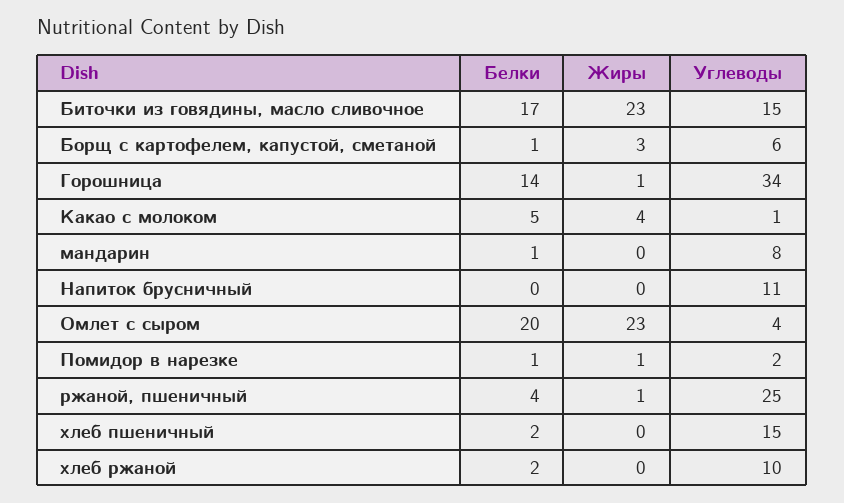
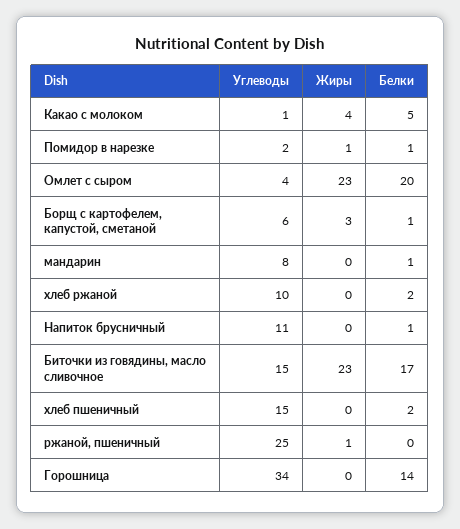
  {
    "Белки": {
      "Биточки из говядины, масло сливочное": 17,
      "Борщ с картофелем, капустой, сметаной": 1,
      "Горошница": 14,
      "Какао с молоком": 5,
      "мандарин": 1,
-     "Напиток брусничный": 0,
+     "Напиток брусничный": 1,
      "Омлет с сыром": 20,
      "Помидор в нарезке": 1,
-     "ржаной, пшеничный": 4,
+     "ржаной, пшеничный": 0,
      "хлеб пшеничный": 2,
      "хлеб ржаной": 2
    },
    "Жиры": {
      "Биточки из говядины, масло сливочное": 23,
      "Борщ с картофелем, капустой, сметаной": 3,
-     "Горошница": 1,
+     "Горошница": 0,
      "Какао с молоком": 4,
      "мандарин": 0,
      "Напиток брусничный": 0,
      "Омлет с сыром": 23,
      "Помидор в нарезке": 1,
      "ржаной, пшеничный": 1,
      "хлеб пшеничный": 0,
      "хлеб ржаной": 0
    },
    "Углеводы": {
      "Биточки из говядины, масло сливочное": 15,
      "Борщ с картофелем, капустой, сметаной": 6,
      "Горошница": 34,
      "Какао с молоком": 1,
      "мандарин": 8,
      "Напиток брусничный": 11,
      "Омлет с сыром": 4,
      "Помидор в нарезке": 2,
      "ржаной, пшеничный": 25,
      "хлеб пшеничный": 15,
      "хлеб ржаной": 10
    }
  }

